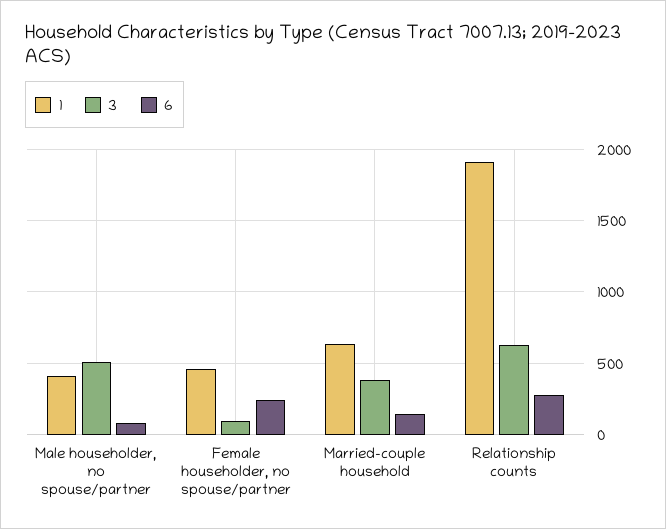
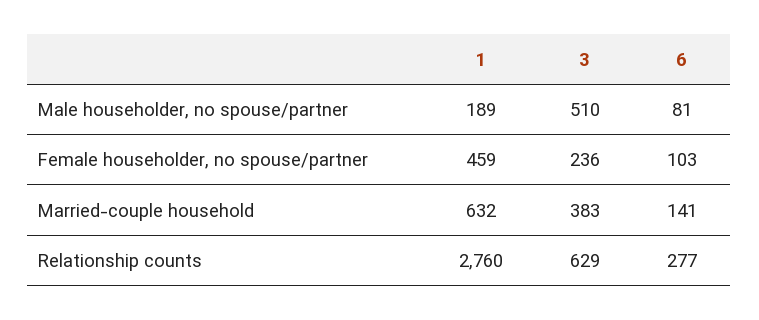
  {
    "1": {
-     "Male householder, no spouse/partner": 400,
+     "Male householder, no spouse/partner": 189,
      "Female householder, no spouse/partner": 459,
      "Married-couple household": 632,
-     "Relationship counts": 1900
+     "Relationship counts": 2760
    },
    "3": {
      "Male householder, no spouse/partner": 510,
-     "Female householder, no spouse/partner": 100,
+     "Female householder, no spouse/partner": 236,
      "Married-couple household": 383,
      "Relationship counts": 629
    },
    "6": {
      "Male householder, no spouse/partner": 81,
-     "Female householder, no spouse/partner": 250,
+     "Female householder, no spouse/partner": 103,
      "Married-couple household": 141,
      "Relationship counts": 277
    }
  }

